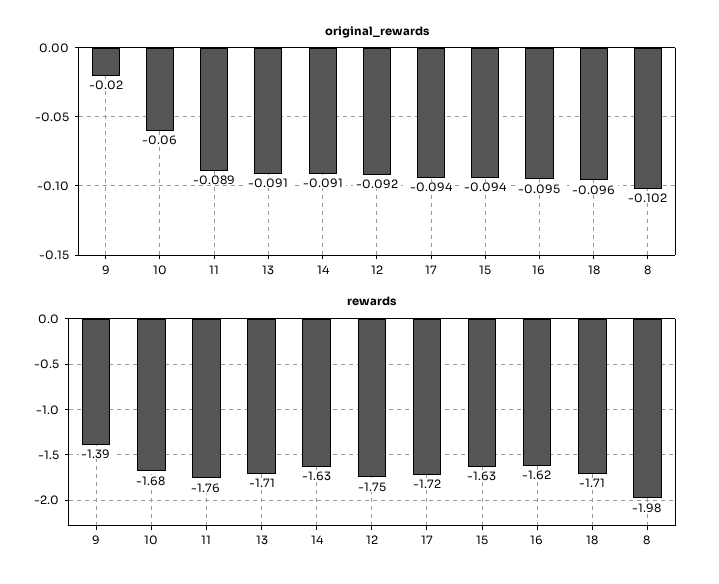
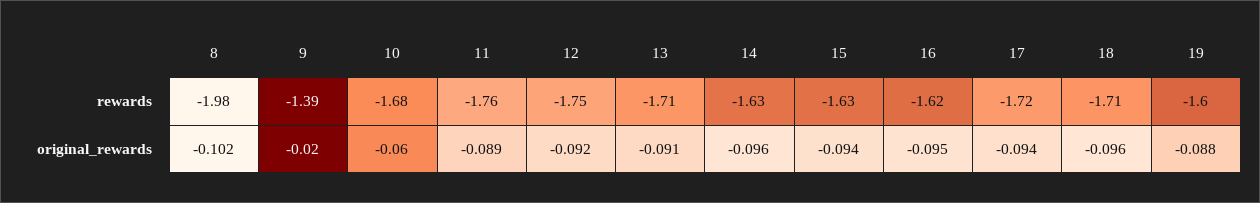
  {
    "original_rewards": {
      "9": -0.02,
      "10": -0.06,
      "11": -0.089,
      "13": -0.091,
-     "14": -0.091,
+     "14": -0.096,
      "12": -0.092,
      "17": -0.094,
      "15": -0.094,
      "16": -0.095,
      "18": -0.096,
-     "8": -0.102
+     "8": -0.102,
+     "19": -0.088
    },
    "rewards": {
      "9": -1.39,
      "10": -1.68,
      "11": -1.76,
      "13": -1.71,
      "14": -1.63,
      "12": -1.75,
      "17": -1.72,
      "15": -1.63,
      "16": -1.62,
      "18": -1.71,
-     "8": -1.98
+     "8": -1.98,
+     "19": -1.6
    }
  }

